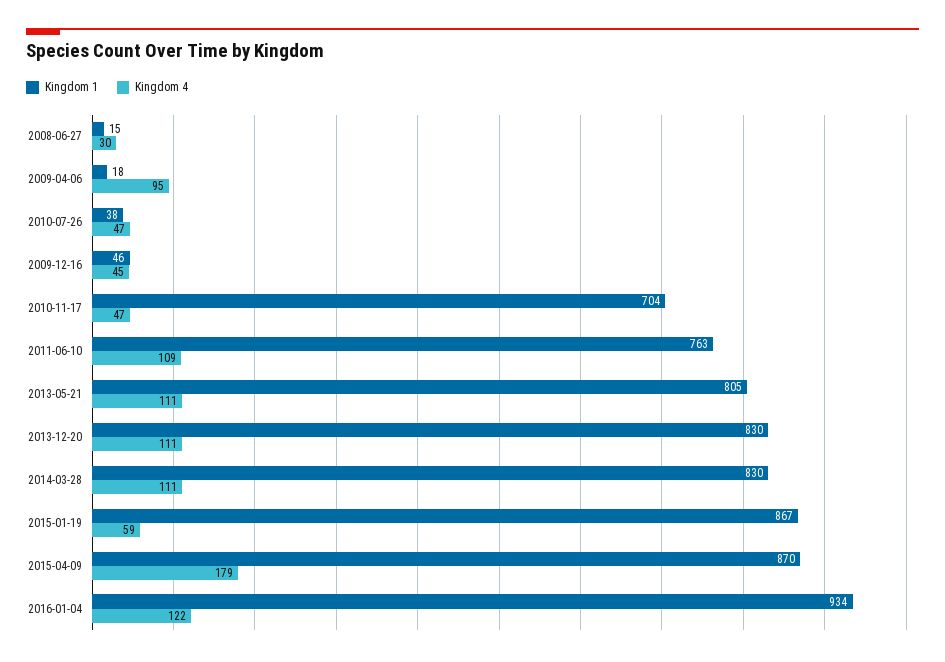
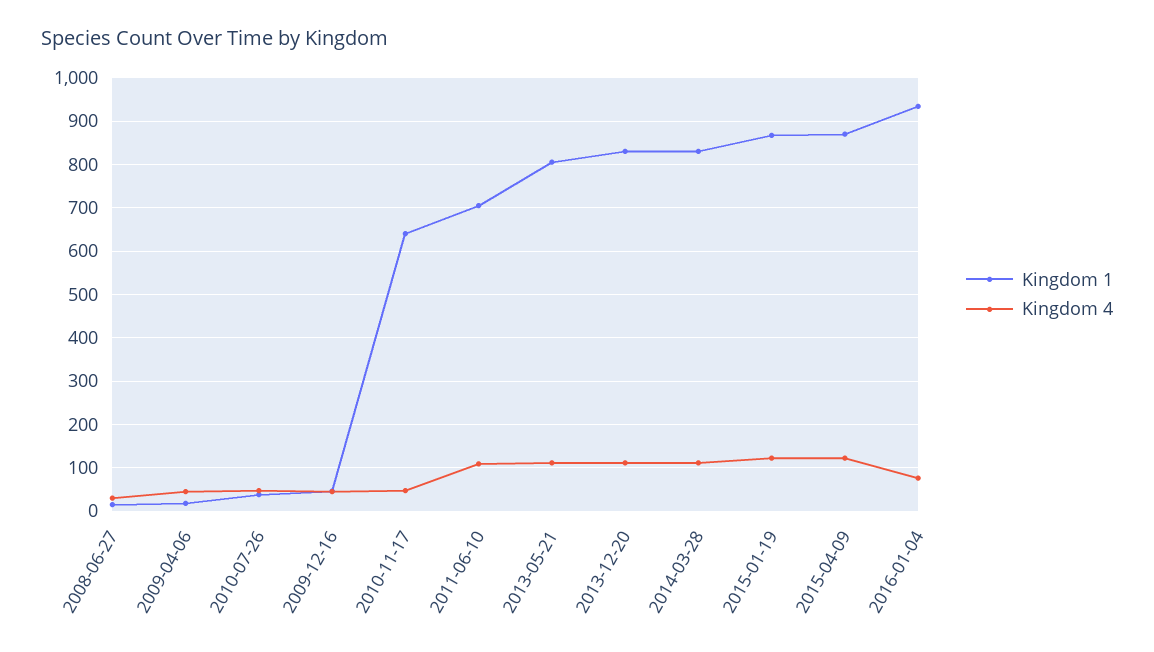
  {
    "Kingdom 1": {
      "2008-06-27": 15,
      "2009-04-06": 18,
      "2010-07-26": 38,
      "2009-12-16": 46,
-     "2010-11-17": 704,
+     "2010-11-17": 640,
-     "2011-06-10": 763,
+     "2011-06-10": 700,
      "2013-05-21": 805,
      "2013-12-20": 830,
      "2014-03-28": 830,
      "2015-01-19": 867,
      "2015-04-09": 870,
      "2016-01-04": 934
    },
    "Kingdom 4": {
      "2008-06-27": 30,
-     "2009-04-06": 95,
+     "2009-04-06": 40,
      "2010-07-26": 47,
      "2009-12-16": 45,
      "2010-11-17": 47,
      "2011-06-10": 109,
      "2013-05-21": 111,
      "2013-12-20": 111,
      "2014-03-28": 111,
-     "2015-01-19": 59,
+     "2015-01-19": 120,
-     "2015-04-09": 179,
+     "2015-04-09": 120,
-     "2016-01-04": 122
+     "2016-01-04": 80
    }
  }

